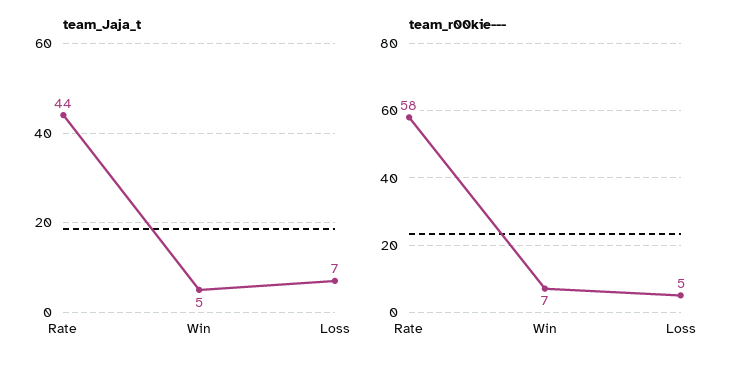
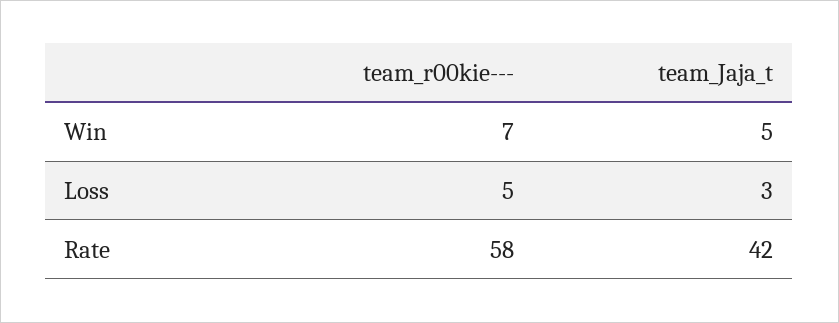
  {
    "team_Jaja_t": {
-     "Rate": 44,
+     "Rate": 42,
      "Win": 5,
-     "Loss": 7
+     "Loss": 3
    },
    "team_r00kie---": {
      "Rate": 58,
      "Win": 7,
      "Loss": 5
    }
  }

